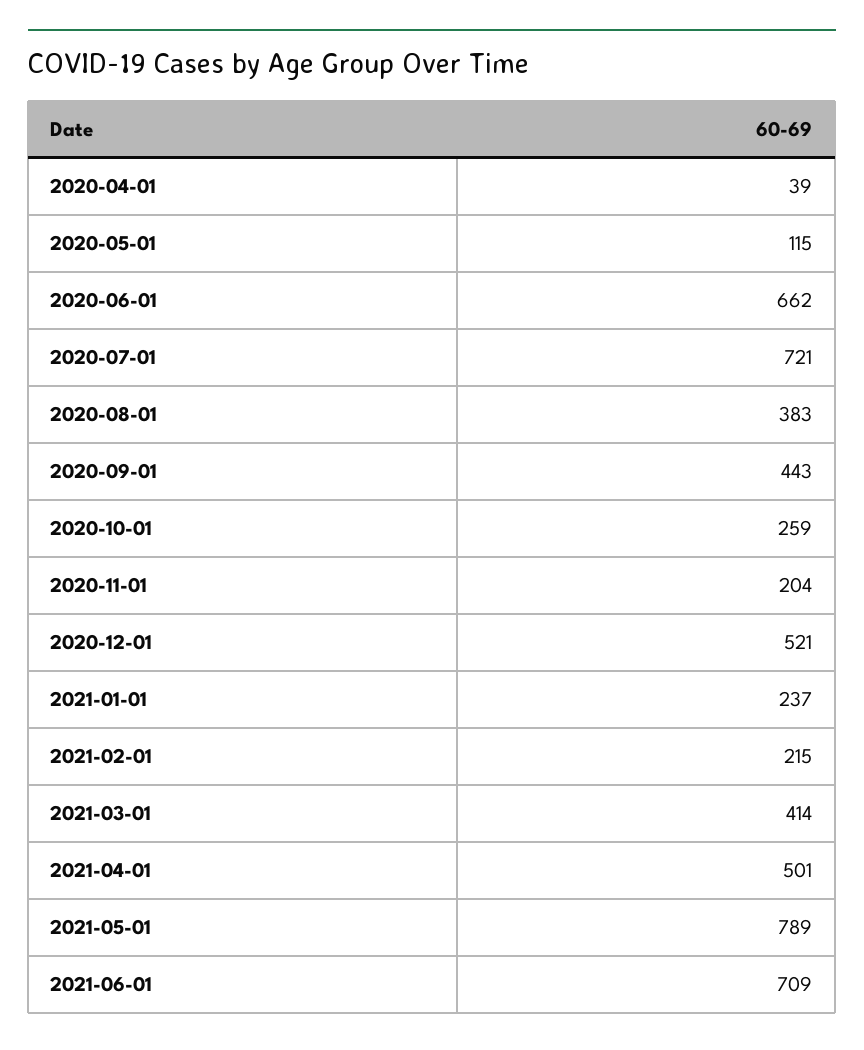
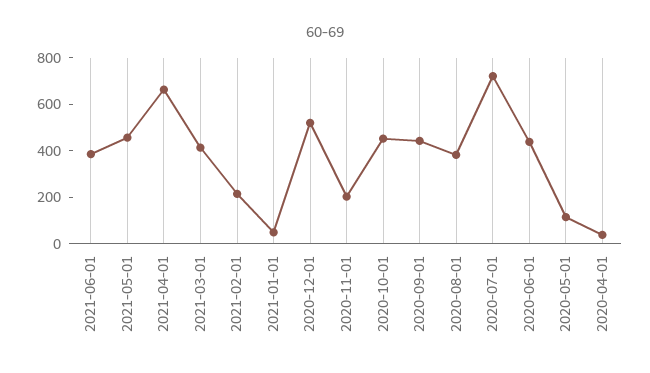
  {
    "2020-04-01": 39,
    "2020-05-01": 115,
-   "2020-06-01": 662,
+   "2020-06-01": 450,
    "2020-07-01": 721,
    "2020-08-01": 383,
    "2020-09-01": 443,
-   "2020-10-01": 259,
+   "2020-10-01": 450,
    "2020-11-01": 204,
    "2020-12-01": 521,
-   "2021-01-01": 237,
+   "2021-01-01": 50,
    "2021-02-01": 215,
    "2021-03-01": 414,
-   "2021-04-01": 501,
+   "2021-04-01": 650,
-   "2021-05-01": 789,
+   "2021-05-01": 450,
-   "2021-06-01": 709
+   "2021-06-01": 400
  }

